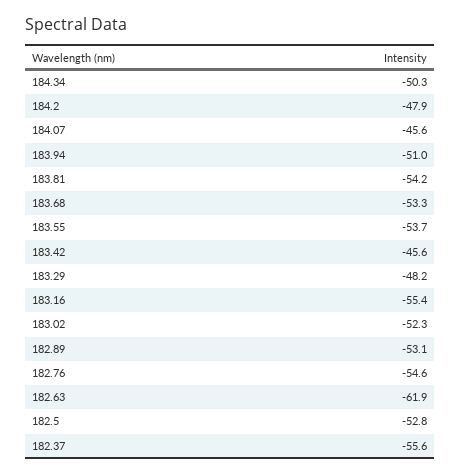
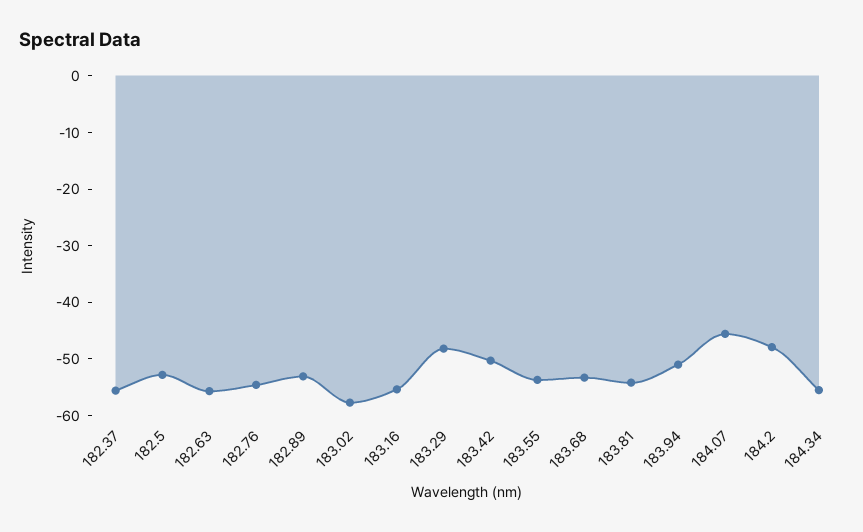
  {
-   "184.34": -50.3,
+   "184.34": -56,
    "184.2": -47.9,
    "184.07": -45.6,
    "183.94": -51,
    "183.81": -54.2,
    "183.68": -53.3,
    "183.55": -53.7,
-   "183.42": -45.6,
+   "183.42": -50,
    "183.29": -48.2,
    "183.16": -55.4,
-   "183.02": -52.3,
+   "183.02": -58,
    "182.89": -53.1,
    "182.76": -54.6,
-   "182.63": -61.9,
+   "182.63": -56,
    "182.5": -52.8,
    "182.37": -55.6
  }

